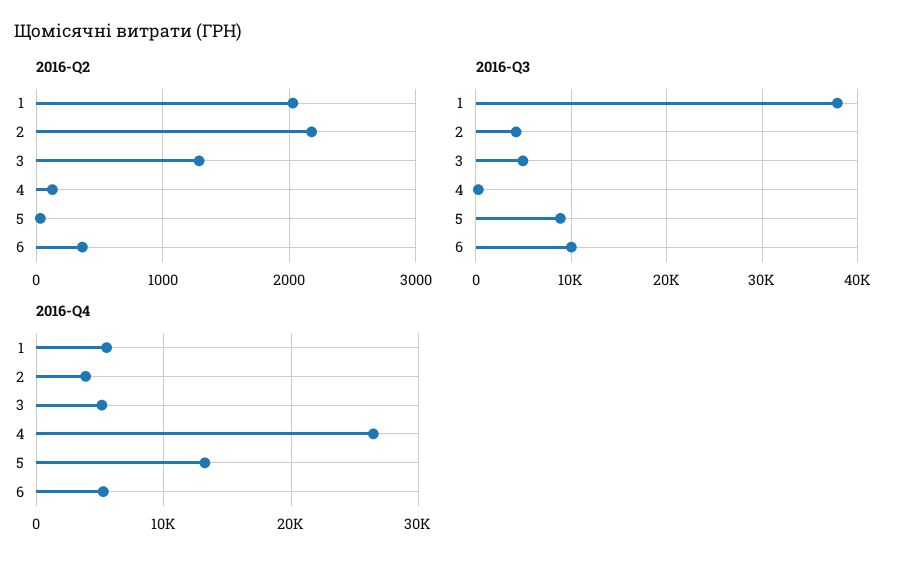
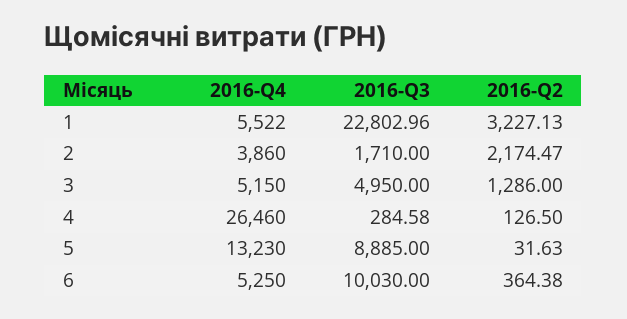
  {
    "2016-Q2": {
-     "1": 2000,
+     "1": 3227.13,
      "2": 2174.47,
      "3": 1286,
      "4": 126.5,
      "5": 31.63,
      "6": 364.38
    },
    "2016-Q3": {
-     "1": 38000,
+     "1": 22802.96,
-     "2": 4000,
+     "2": 1710,
      "3": 4950,
      "4": 284.58,
      "5": 8885,
      "6": 10030
    },
    "2016-Q4": {
      "1": 5522,
      "2": 3860,
      "3": 5150,
      "4": 26460,
      "5": 13230,
      "6": 5250
    }
  }

